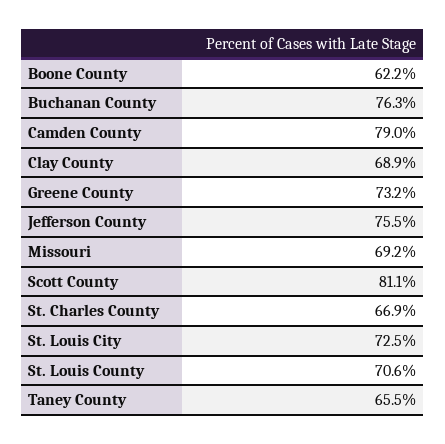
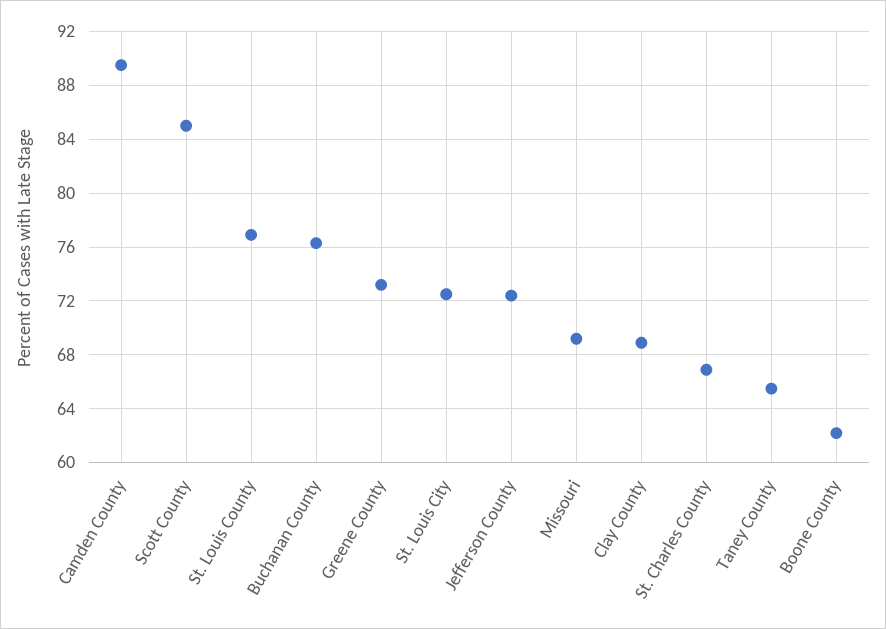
  {
    "Boone County": 62.2,
    "Buchanan County": 76.3,
-   "Camden County": 79,
+   "Camden County": 89.5,
    "Clay County": 68.9,
    "Greene County": 73.2,
-   "Jefferson County": 75.5,
+   "Jefferson County": 72.5,
    "Missouri": 69.2,
-   "Scott County": 81.1,
+   "Scott County": 85,
    "St. Charles County": 66.9,
    "St. Louis City": 72.5,
-   "St. Louis County": 70.6,
+   "St. Louis County": 77,
    "Taney County": 65.5
  }

